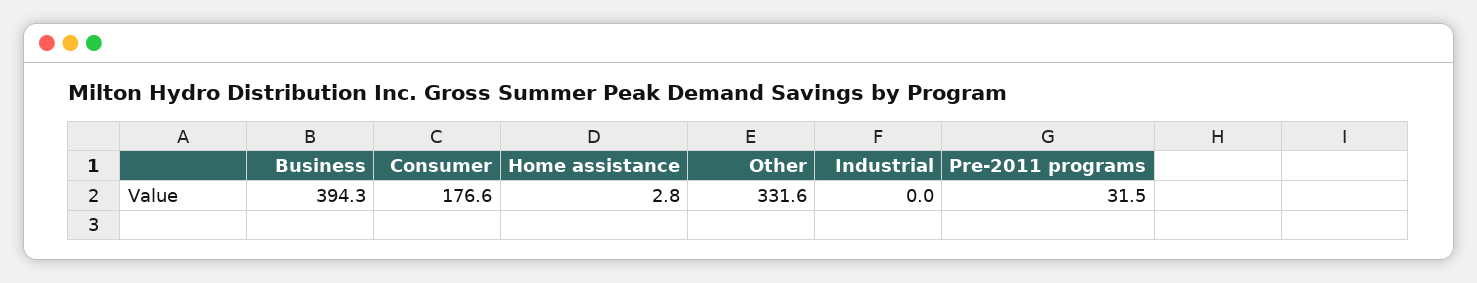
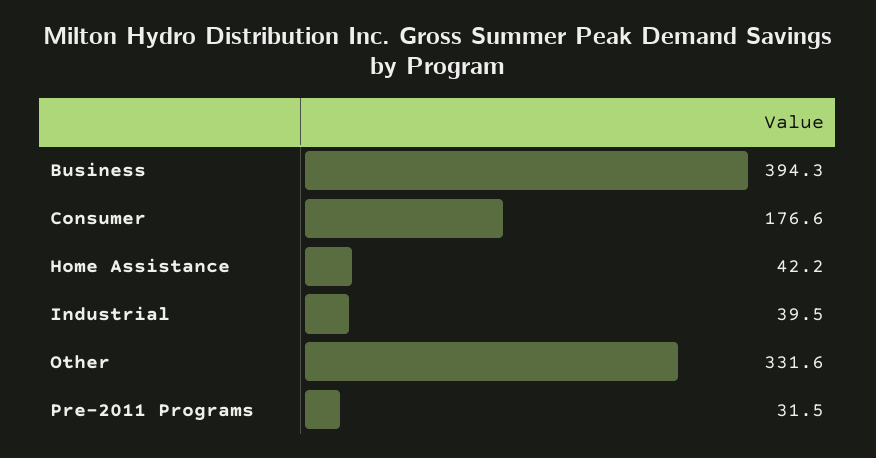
  {
    "Business": 394.3,
    "Consumer": 176.6,
-   "Home assistance": 2.8,
+   "Home assistance": 42.2,
    "Other": 331.6,
-   "Industrial": 0,
+   "Industrial": 39.5,
    "Pre-2011 programs": 31.5
  }

